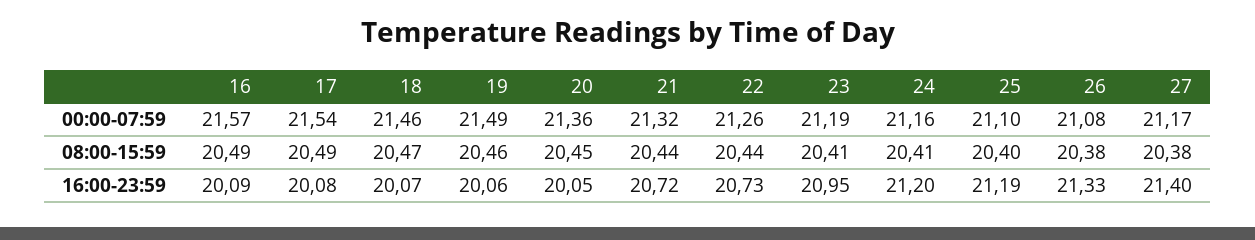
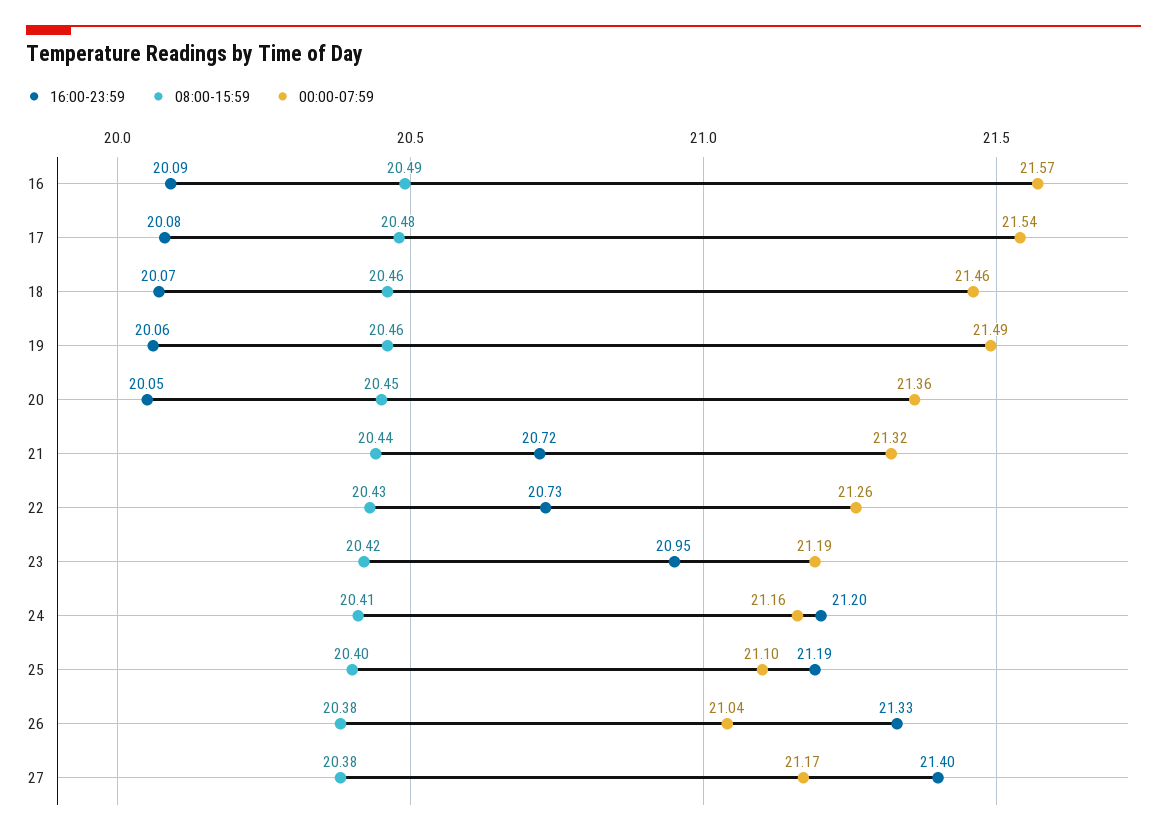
  {
    "00:00-07:59": {
      "16": 21.57,
      "17": 21.54,
      "18": 21.46,
      "19": 21.49,
      "20": 21.36,
      "21": 21.32,
      "22": 21.26,
      "23": 21.19,
      "24": 21.16,
      "25": 21.1,
-     "26": 21.08,
+     "26": 21.04,
      "27": 21.17
    },
    "08:00-15:59": {
      "16": 20.49,
-     "17": 20.49,
+     "17": 20.48,
-     "18": 20.47,
+     "18": 20.46,
      "19": 20.46,
      "20": 20.45,
      "21": 20.44,
-     "22": 20.44,
+     "22": 20.43,
-     "23": 20.41,
+     "23": 20.42,
      "24": 20.41,
      "25": 20.4,
      "26": 20.38,
      "27": 20.38
    },
    "16:00-23:59": {
      "16": 20.09,
      "17": 20.08,
      "18": 20.07,
      "19": 20.06,
      "20": 20.05,
      "21": 20.72,
      "22": 20.73,
      "23": 20.95,
      "24": 21.2,
      "25": 21.19,
      "26": 21.33,
      "27": 21.4
    }
  }

